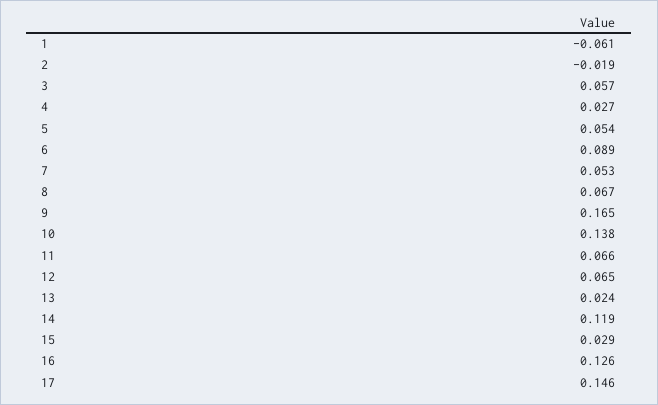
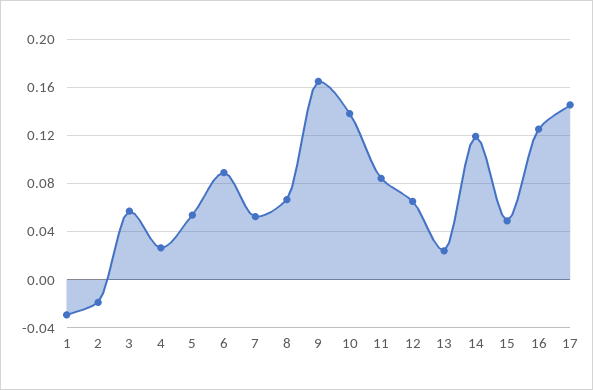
  {
-   "1": -0.061,
+   "1": -0.03,
    "2": -0.019,
    "3": 0.057,
    "4": 0.027,
    "5": 0.054,
    "6": 0.089,
    "7": 0.053,
    "8": 0.067,
    "9": 0.165,
    "10": 0.138,
-   "11": 0.066,
+   "11": 0.085,
    "12": 0.065,
    "13": 0.024,
    "14": 0.119,
-   "15": 0.029,
+   "15": 0.05,
    "16": 0.126,
    "17": 0.146
  }

